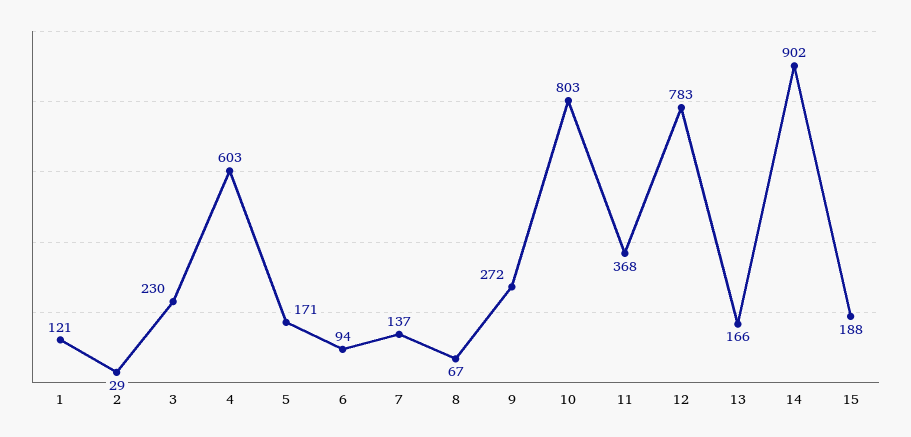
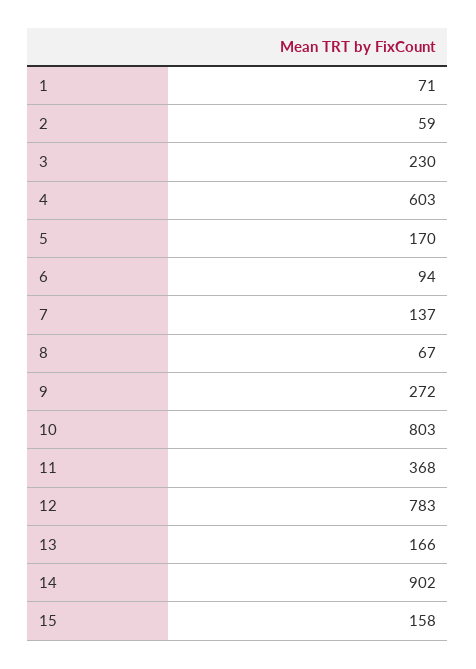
  {
-   "1": 121,
+   "1": 71,
-   "2": 29,
+   "2": 59,
    "3": 230,
    "4": 603,
-   "5": 171,
+   "5": 170,
    "6": 94,
    "7": 137,
    "8": 67,
    "9": 272,
    "10": 803,
    "11": 368,
    "12": 783,
    "13": 166,
    "14": 902,
-   "15": 188
+   "15": 158
  }

